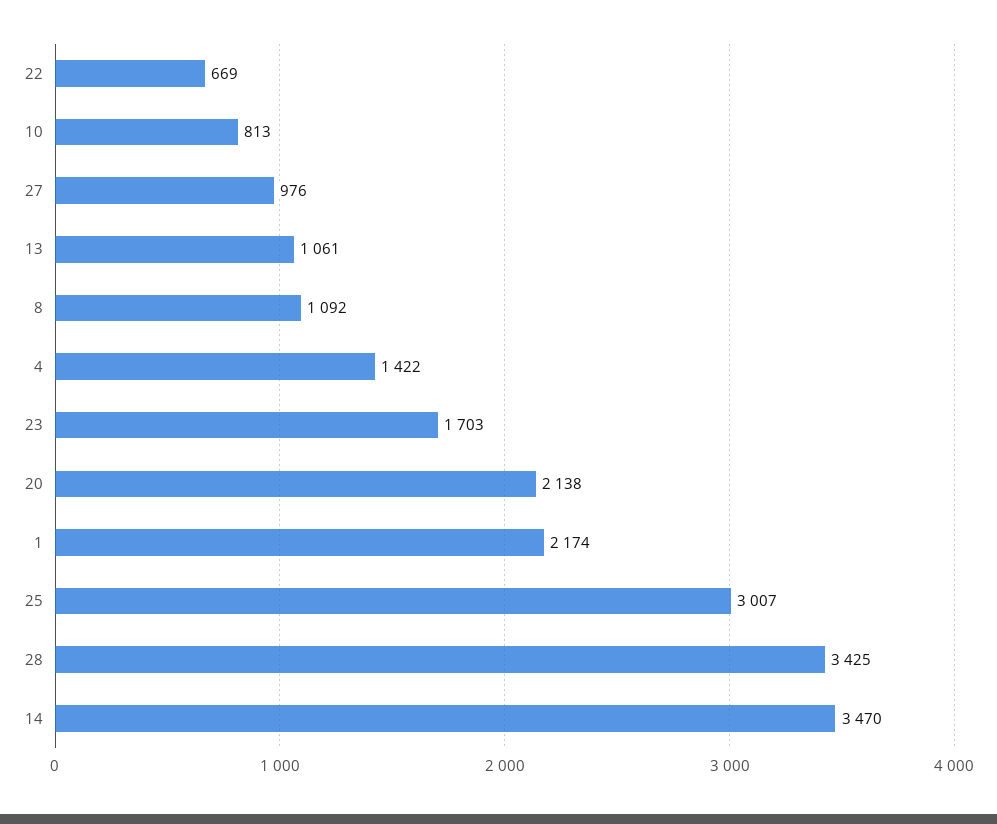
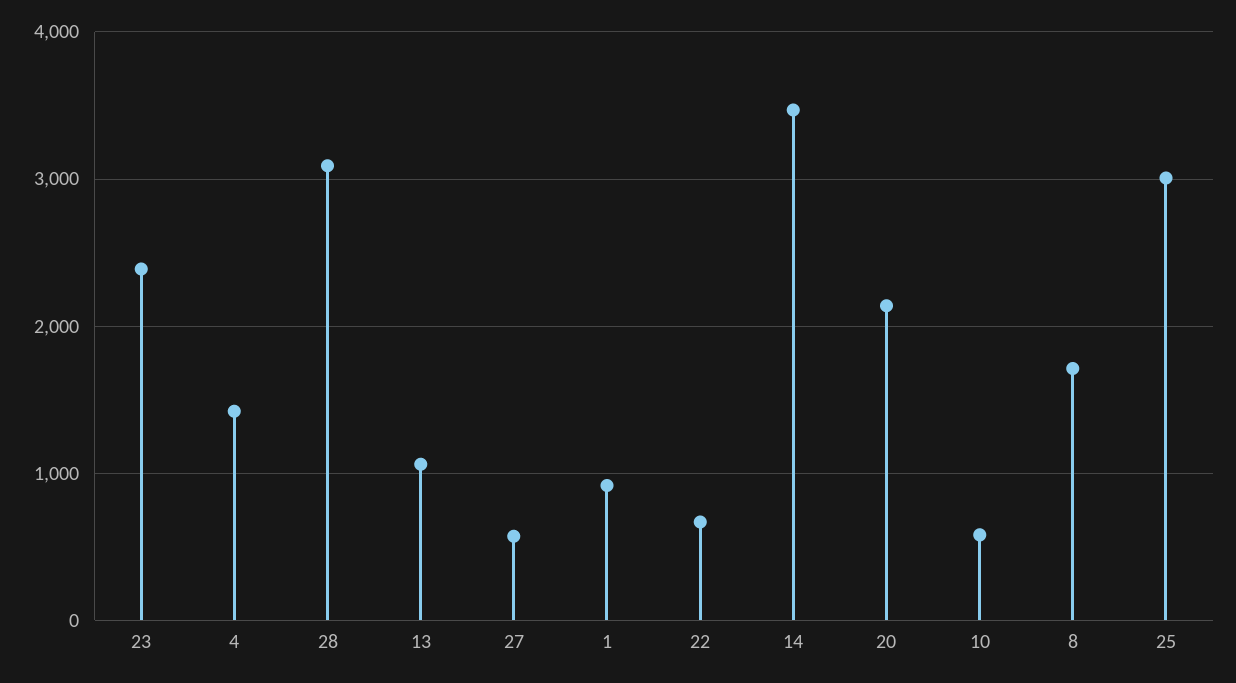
  {
    "22": 669,
-   "10": 813,
+   "10": 600,
-   "27": 976,
+   "27": 600,
    "13": 1061,
-   "8": 1092,
+   "8": 1700,
    "4": 1422,
-   "23": 1703,
+   "23": 2400,
    "20": 2138,
-   "1": 2174,
+   "1": 900,
    "25": 3007,
-   "28": 3425,
+   "28": 3100,
    "14": 3470
  }

